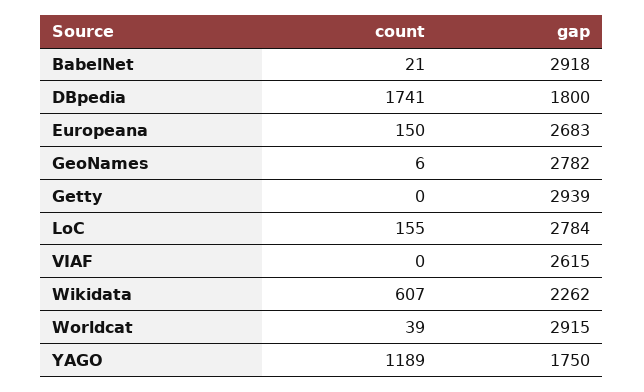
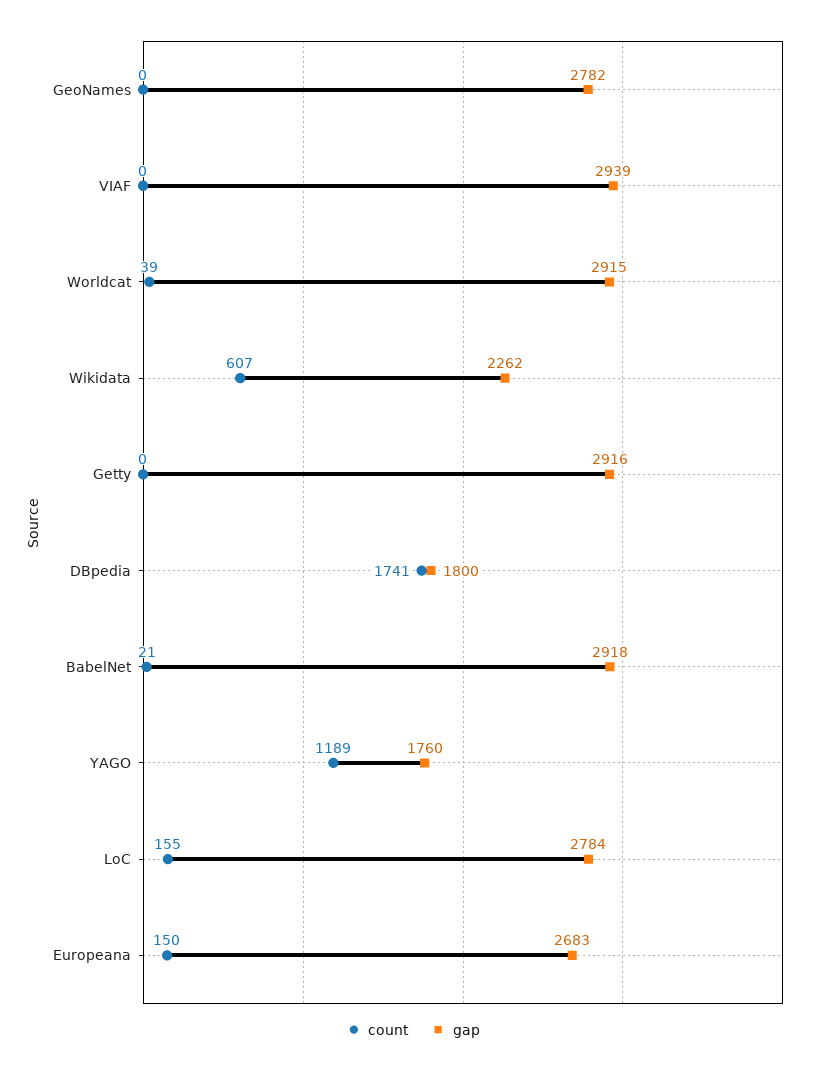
  {
    "count": {
      "BabelNet": 21,
      "DBpedia": 1741,
      "Europeana": 150,
-     "GeoNames": 6,
+     "GeoNames": 0,
      "Getty": 0,
      "LoC": 155,
      "VIAF": 0,
      "Wikidata": 607,
      "Worldcat": 39,
      "YAGO": 1189
    },
    "gap": {
      "BabelNet": 2918,
      "DBpedia": 1800,
      "Europeana": 2683,
      "GeoNames": 2782,
-     "Getty": 2939,
+     "Getty": 2916,
      "LoC": 2784,
-     "VIAF": 2615,
+     "VIAF": 2939,
      "Wikidata": 2262,
      "Worldcat": 2915,
-     "YAGO": 1750
+     "YAGO": 1760
    }
  }

